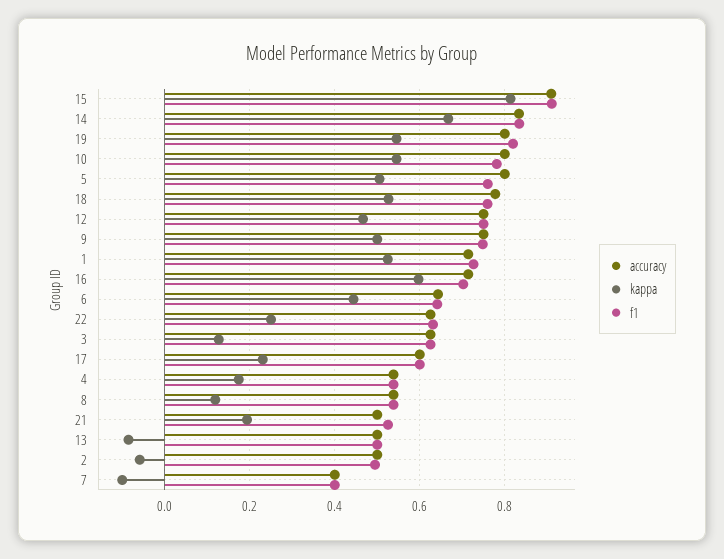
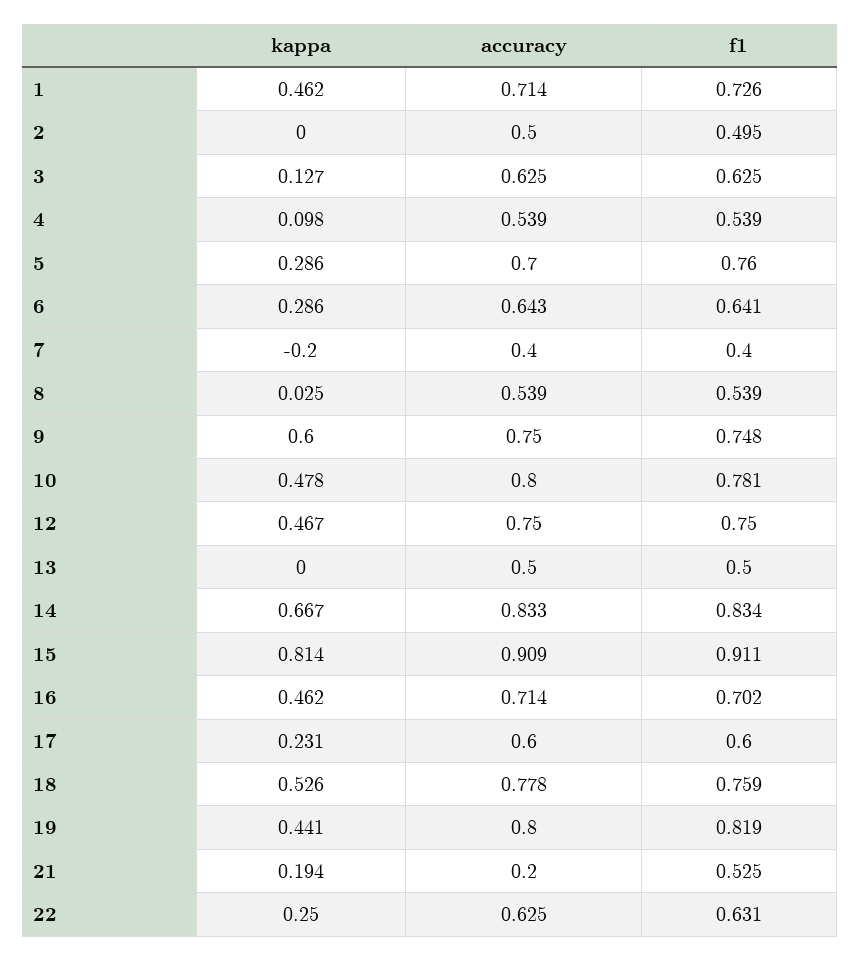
  {
    "accuracy": {
      "15": 0.909,
      "14": 0.833,
      "19": 0.8,
      "10": 0.8,
-     "5": 0.8,
+     "5": 0.7,
      "18": 0.778,
      "12": 0.75,
      "9": 0.75,
      "1": 0.714,
      "16": 0.714,
      "6": 0.643,
      "22": 0.625,
      "3": 0.625,
      "17": 0.6,
      "4": 0.539,
      "8": 0.539,
-     "21": 0.5,
+     "21": 0.2,
      "13": 0.5,
      "2": 0.5,
      "7": 0.4
    },
    "kappa": {
      "15": 0.814,
      "14": 0.667,
-     "19": 0.54,
+     "19": 0.441,
-     "10": 0.54,
+     "10": 0.478,
-     "5": 0.5,
+     "5": 0.286,
      "18": 0.526,
      "12": 0.467,
-     "9": 0.5,
+     "9": 0.6,
-     "1": 0.52,
+     "1": 0.462,
-     "16": 0.6,
+     "16": 0.462,
-     "6": 0.44,
+     "6": 0.286,
      "22": 0.25,
      "3": 0.127,
      "17": 0.231,
-     "4": 0.18,
+     "4": 0.098,
-     "8": 0.12,
+     "8": 0.025,
      "21": 0.194,
-     "13": -0.08,
+     "13": 0,
-     "2": -0.06,
+     "2": 0,
-     "7": -0.1
+     "7": -0.2
    },
    "f1": {
      "15": 0.911,
      "14": 0.834,
      "19": 0.819,
      "10": 0.781,
      "5": 0.76,
      "18": 0.759,
      "12": 0.75,
      "9": 0.748,
      "1": 0.726,
      "16": 0.702,
      "6": 0.641,
      "22": 0.631,
      "3": 0.625,
      "17": 0.6,
      "4": 0.539,
      "8": 0.539,
      "21": 0.525,
      "13": 0.5,
      "2": 0.495,
      "7": 0.4
    }
  }

